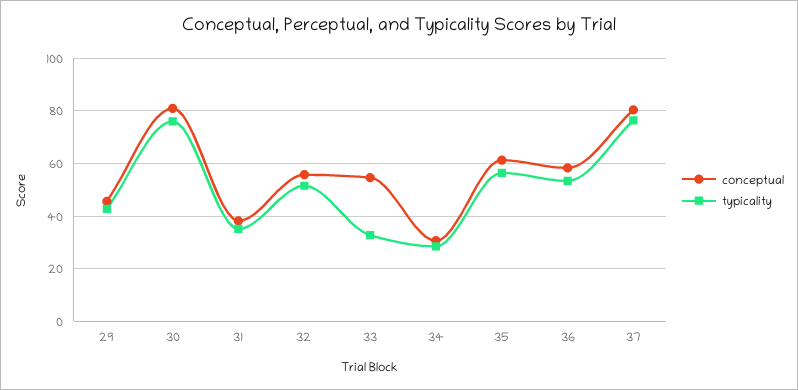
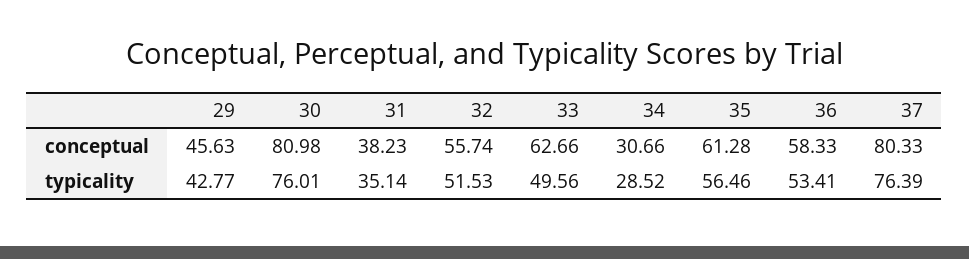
  {
    "conceptual": {
      "29": 45.63,
      "30": 80.98,
      "31": 38.23,
      "32": 55.74,
-     "33": 55,
+     "33": 62.66,
      "34": 30.66,
      "35": 61.28,
      "36": 58.33,
      "37": 80.33
    },
    "typicality": {
      "29": 42.77,
      "30": 76.01,
      "31": 35.14,
      "32": 51.53,
-     "33": 32.5,
+     "33": 49.56,
      "34": 28.52,
      "35": 56.46,
      "36": 53.41,
      "37": 76.39
    }
  }

